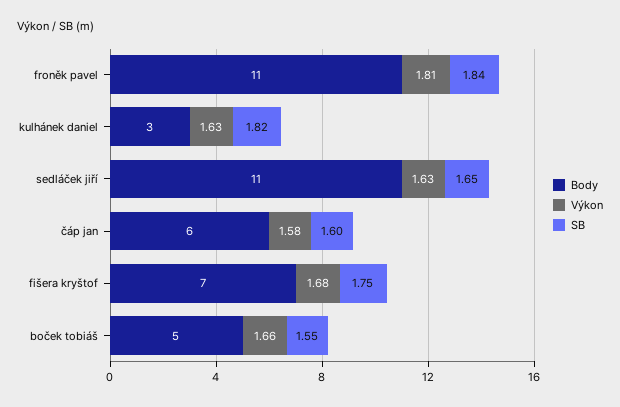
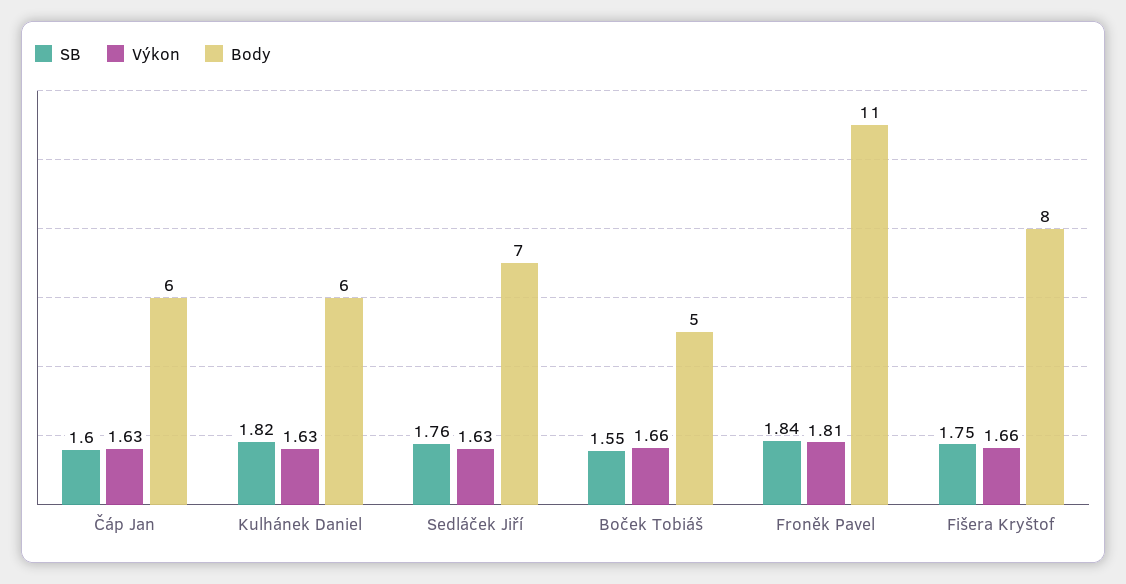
  {
    "Body": {
      "froněk pavel": 11,
-     "kulhánek daniel": 3,
+     "kulhánek daniel": 6,
-     "sedláček jiří": 11,
+     "sedláček jiří": 7,
      "čáp jan": 6,
-     "fišera kryštof": 7,
+     "fišera kryštof": 8,
      "boček tobiáš": 5
    },
    "Výkon": {
      "froněk pavel": 1.81,
      "kulhánek daniel": 1.63,
      "sedláček jiří": 1.63,
-     "čáp jan": 1.58,
+     "čáp jan": 1.63,
-     "fišera kryštof": 1.68,
+     "fišera kryštof": 1.66,
      "boček tobiáš": 1.66
    },
    "SB": {
      "froněk pavel": 1.84,
      "kulhánek daniel": 1.82,
-     "sedláček jiří": 1.65,
+     "sedláček jiří": 1.76,
      "čáp jan": 1.6,
      "fišera kryštof": 1.75,
      "boček tobiáš": 1.55
    }
  }

